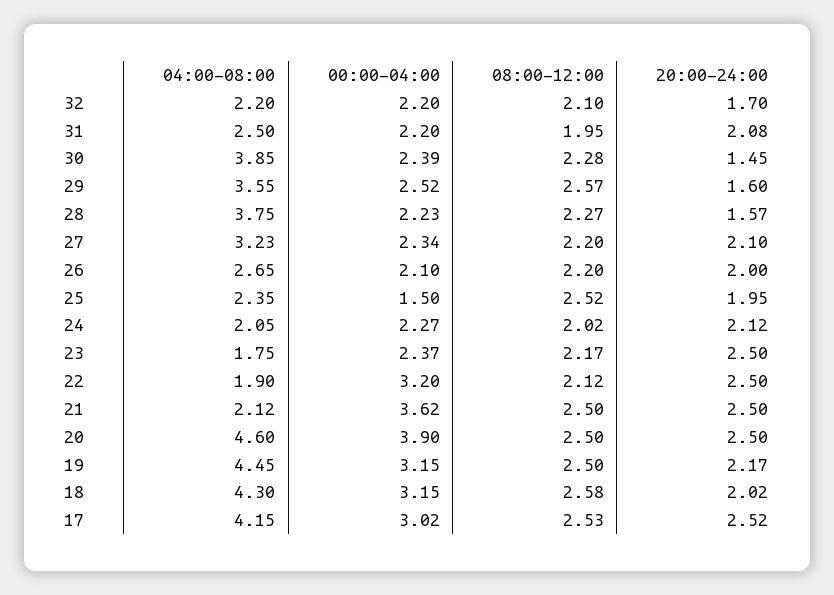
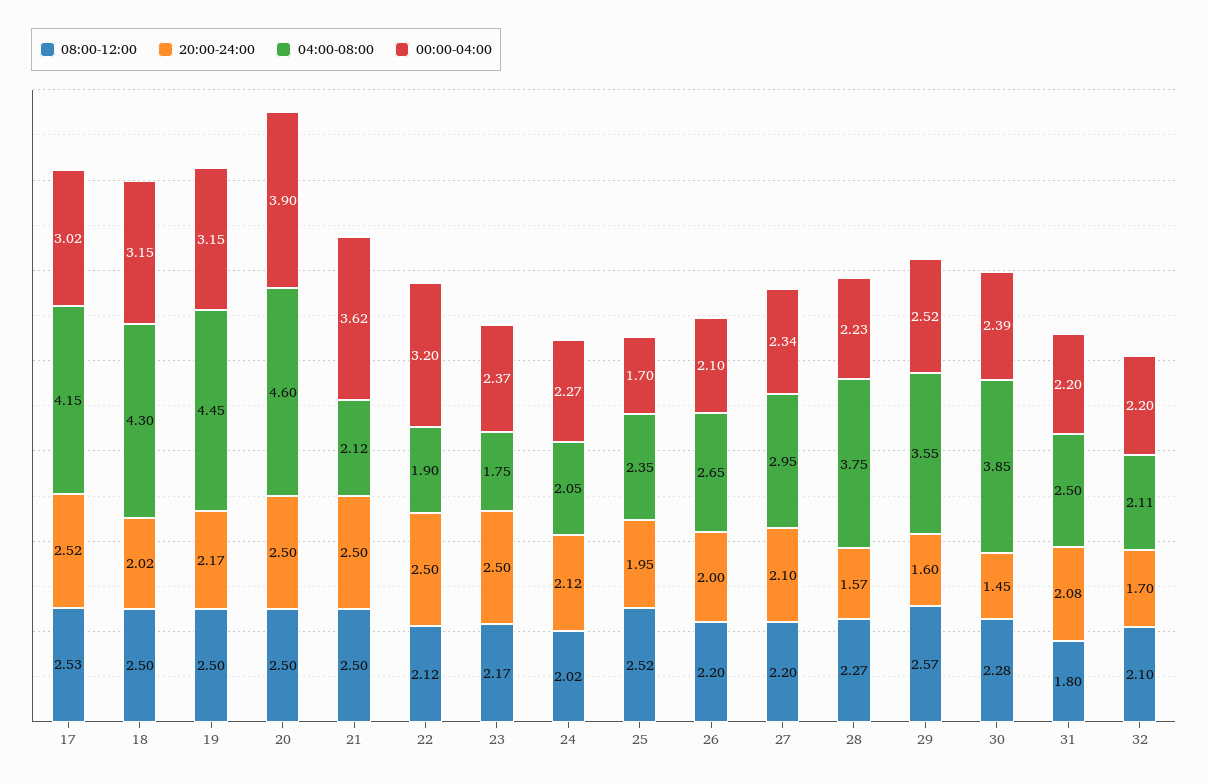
  {
    "04:00-08:00": {
-     "32": 2.2,
+     "32": 2.11,
      "31": 2.5,
      "30": 3.85,
      "29": 3.55,
      "28": 3.75,
-     "27": 3.23,
+     "27": 2.95,
      "26": 2.65,
      "25": 2.35,
      "24": 2.05,
      "23": 1.75,
      "22": 1.9,
      "21": 2.12,
      "20": 4.6,
      "19": 4.45,
      "18": 4.3,
      "17": 4.15
    },
    "00:00-04:00": {
      "32": 2.2,
      "31": 2.2,
      "30": 2.39,
      "29": 2.52,
      "28": 2.23,
      "27": 2.34,
      "26": 2.1,
-     "25": 1.5,
+     "25": 1.7,
      "24": 2.27,
      "23": 2.37,
      "22": 3.2,
      "21": 3.62,
      "20": 3.9,
      "19": 3.15,
      "18": 3.15,
      "17": 3.02
    },
    "08:00-12:00": {
      "32": 2.1,
-     "31": 1.95,
+     "31": 1.8,
      "30": 2.28,
      "29": 2.57,
      "28": 2.27,
      "27": 2.2,
      "26": 2.2,
      "25": 2.52,
      "24": 2.02,
      "23": 2.17,
      "22": 2.12,
      "21": 2.5,
      "20": 2.5,
      "19": 2.5,
-     "18": 2.58,
+     "18": 2.5,
      "17": 2.53
    },
    "20:00-24:00": {
      "32": 1.7,
      "31": 2.08,
      "30": 1.45,
      "29": 1.6,
      "28": 1.57,
      "27": 2.1,
      "26": 2,
      "25": 1.95,
      "24": 2.12,
      "23": 2.5,
      "22": 2.5,
      "21": 2.5,
      "20": 2.5,
      "19": 2.17,
      "18": 2.02,
      "17": 2.52
    }
  }

